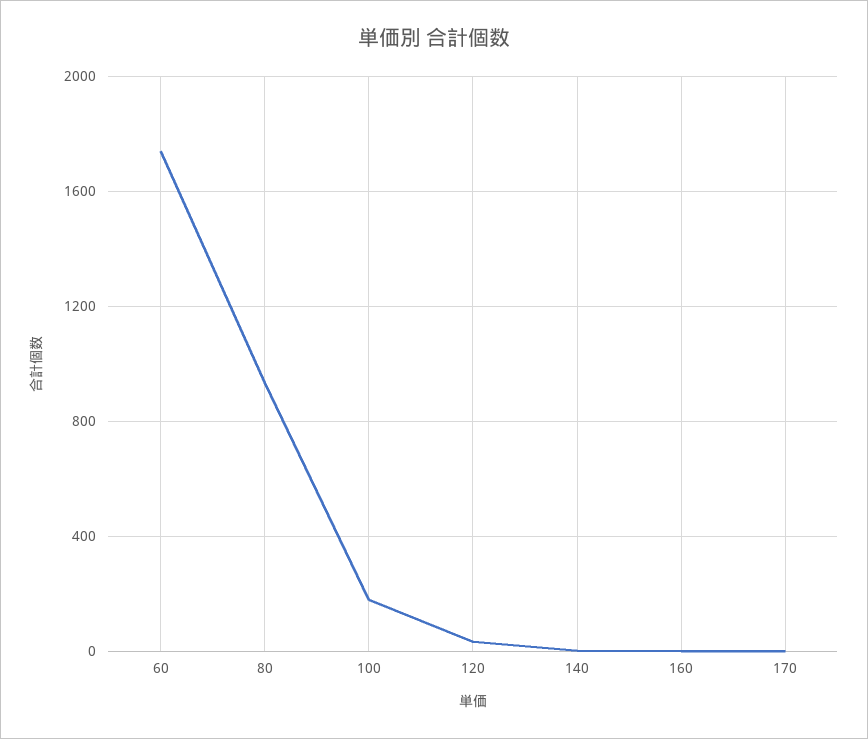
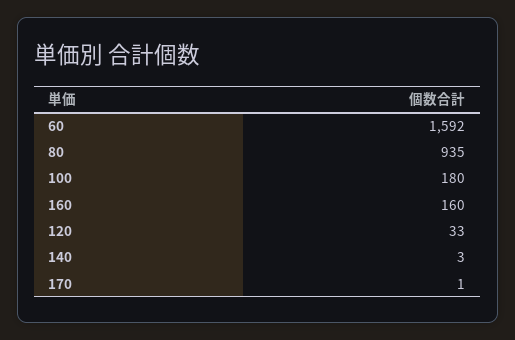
  {
-   "60": 1750,
+   "60": 1592,
    "80": 935,
    "100": 180,
    "120": 33,
    "140": 3,
-   "160": 0,
+   "160": 160,
    "170": 1
  }

